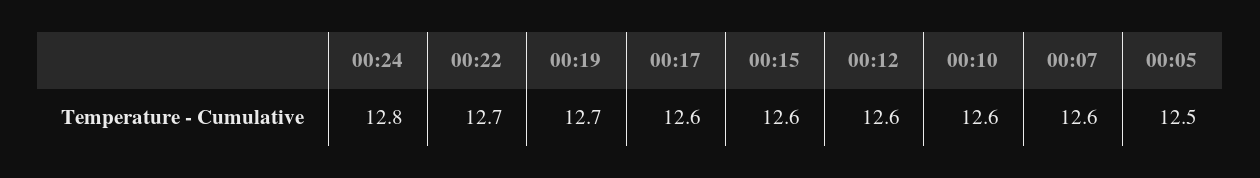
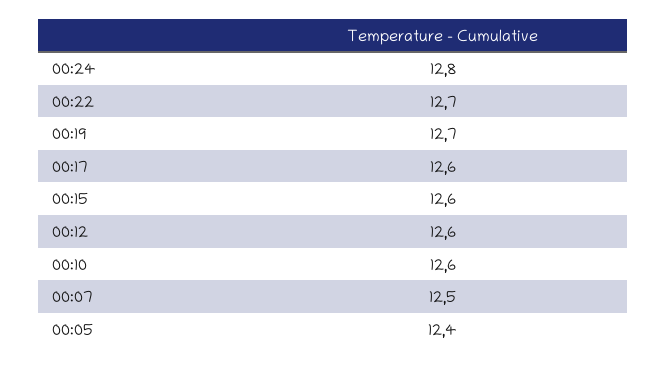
  {
    "00:24": 12.8,
    "00:22": 12.7,
    "00:19": 12.7,
    "00:17": 12.6,
    "00:15": 12.6,
    "00:12": 12.6,
    "00:10": 12.6,
-   "00:07": 12.6,
+   "00:07": 12.5,
-   "00:05": 12.5
+   "00:05": 12.4
  }

